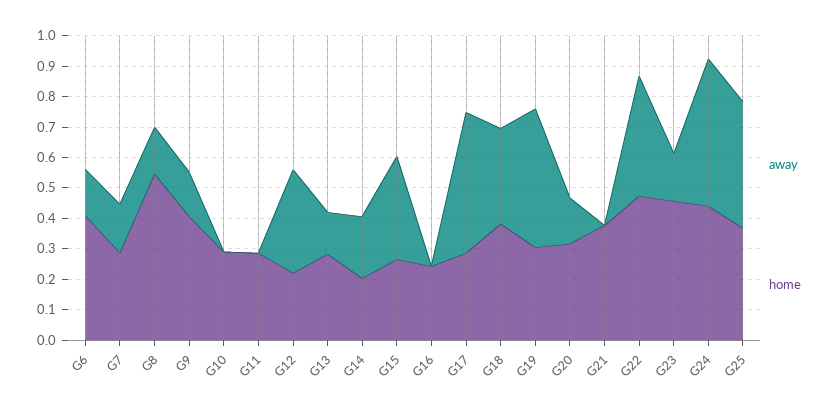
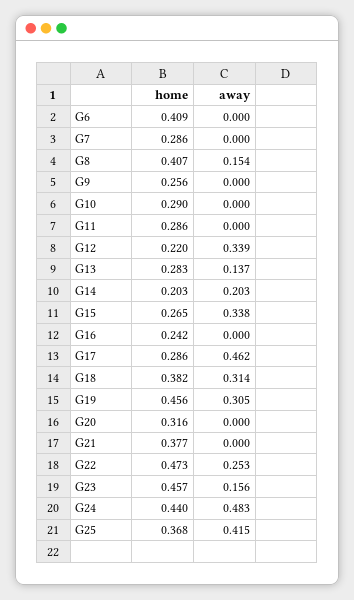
  {
    "away": {
-     "G6": 0.15,
+     "G6": 0,
-     "G7": 0.15,
+     "G7": 0,
      "G8": 0.154,
-     "G9": 0.15,
+     "G9": 0,
      "G10": 0,
      "G11": 0,
      "G12": 0.339,
      "G13": 0.137,
      "G14": 0.203,
      "G15": 0.338,
      "G16": 0,
      "G17": 0.462,
      "G18": 0.314,
-     "G19": 0.45,
+     "G19": 0.305,
-     "G20": 0.15,
+     "G20": 0,
      "G21": 0,
-     "G22": 0.4,
+     "G22": 0.253,
      "G23": 0.156,
      "G24": 0.483,
      "G25": 0.415
    },
    "home": {
      "G6": 0.409,
      "G7": 0.286,
-     "G8": 0.55,
+     "G8": 0.407,
-     "G9": 0.4,
+     "G9": 0.256,
      "G10": 0.29,
      "G11": 0.286,
      "G12": 0.22,
      "G13": 0.283,
      "G14": 0.203,
      "G15": 0.265,
      "G16": 0.242,
      "G17": 0.286,
      "G18": 0.382,
-     "G19": 0.3,
+     "G19": 0.456,
      "G20": 0.316,
      "G21": 0.377,
      "G22": 0.473,
      "G23": 0.457,
      "G24": 0.44,
      "G25": 0.368
    }
  }

